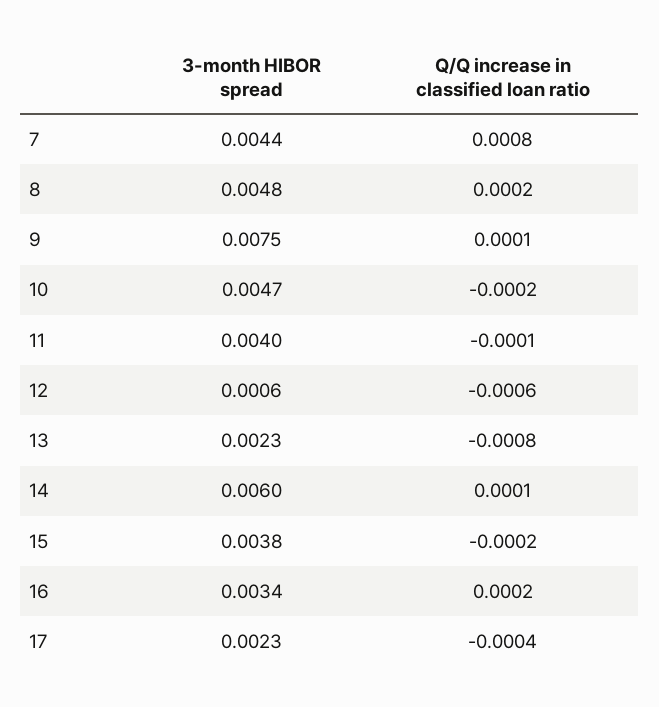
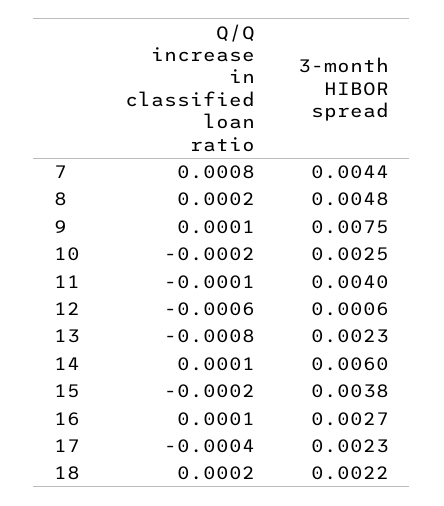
  {
    "3-month HIBOR spread": {
      "7": 0.0044,
      "8": 0.0048,
      "9": 0.0075,
-     "10": 0.0047,
+     "10": 0.0025,
      "11": 0.004,
      "12": 0.0006,
      "13": 0.0023,
      "14": 0.006,
      "15": 0.0038,
-     "16": 0.0034,
+     "16": 0.0027,
-     "17": 0.0023
+     "17": 0.0023,
+     "18": 0.0022
    },
    "Q/Q increase in classified loan ratio": {
      "7": 0.0008,
      "8": 0.0002,
      "9": 0.0001,
      "10": -0.0002,
      "11": -0.0001,
      "12": -0.0006,
      "13": -0.0008,
      "14": 0.0001,
      "15": -0.0002,
-     "16": 0.0002,
+     "16": 0.0001,
-     "17": -0.0004
+     "17": -0.0004,
+     "18": 0.0002
    }
  }

